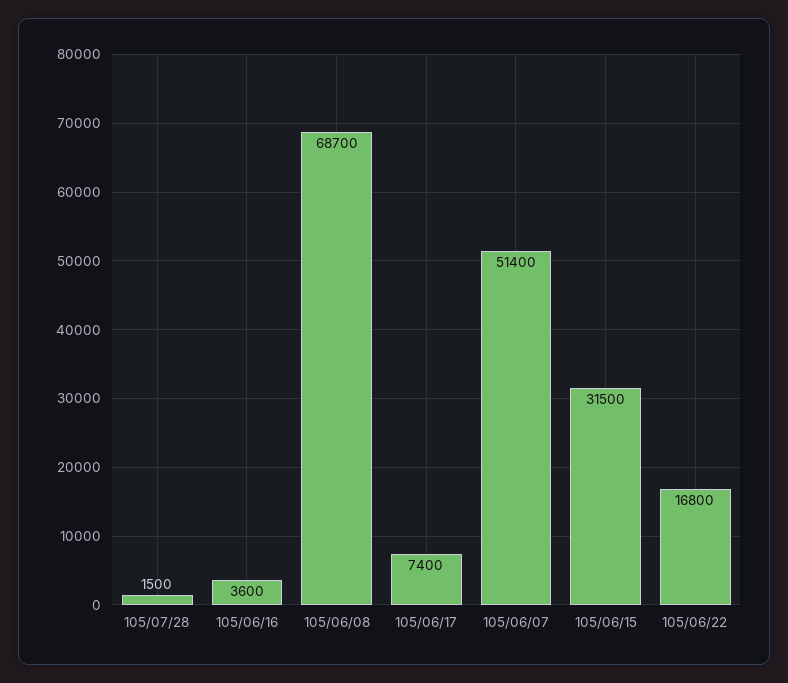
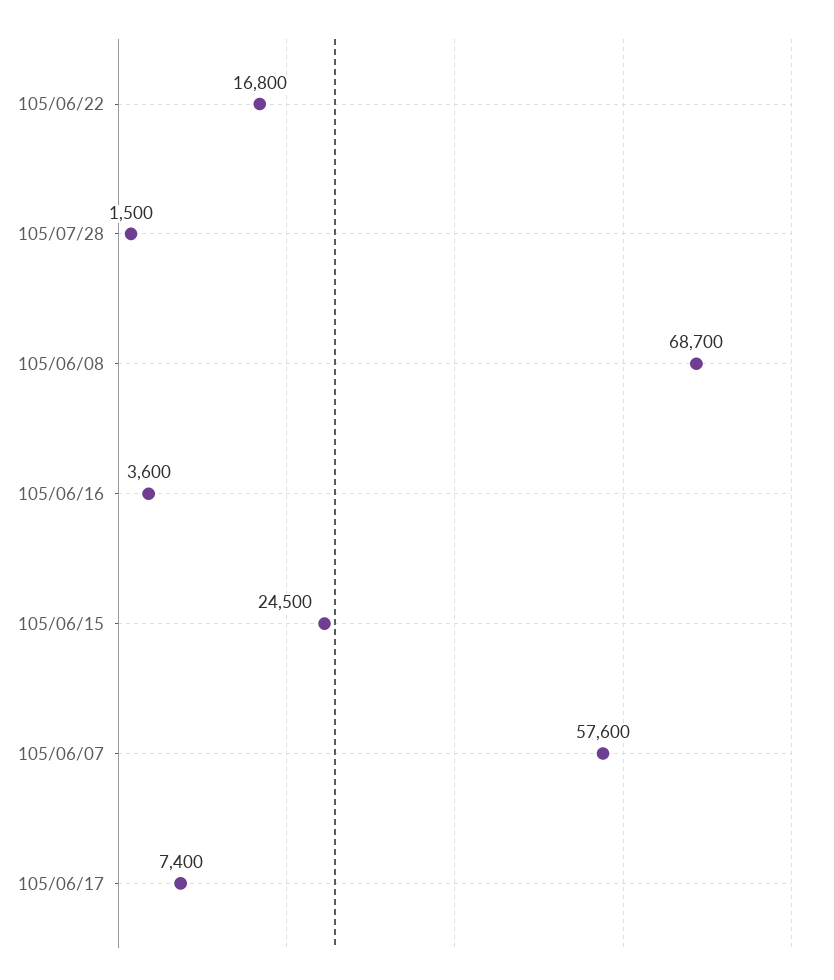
  {
    "105/07/28": 1500,
    "105/06/16": 3600,
    "105/06/08": 68700,
    "105/06/17": 7400,
-   "105/06/07": 51400,
+   "105/06/07": 57600,
-   "105/06/15": 31500,
+   "105/06/15": 24500,
    "105/06/22": 16800
  }

